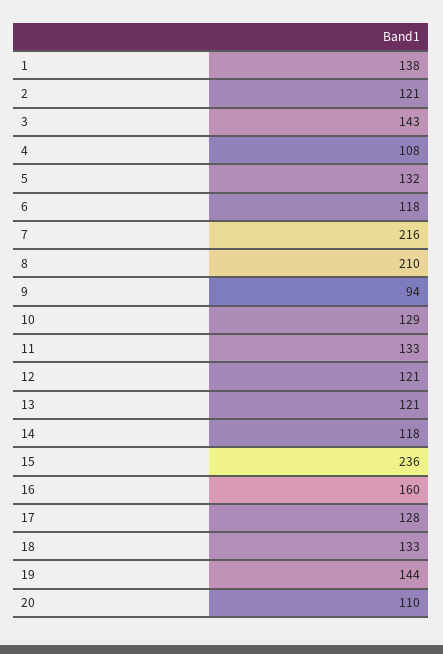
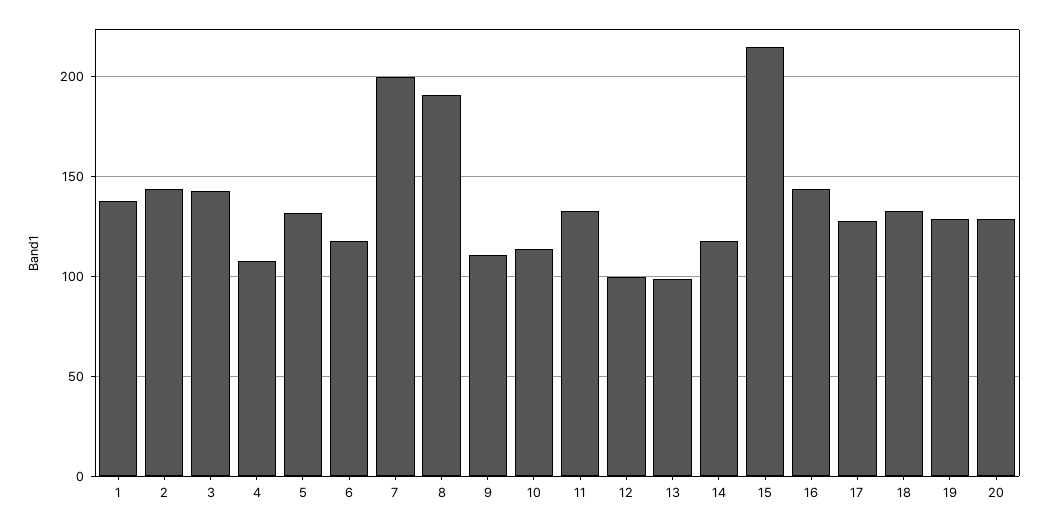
  {
    "1": 138,
-   "2": 121,
+   "2": 145,
    "3": 143,
    "4": 108,
    "5": 132,
    "6": 118,
-   "7": 216,
+   "7": 200,
-   "8": 210,
+   "8": 190,
-   "9": 94,
+   "9": 110,
-   "10": 129,
+   "10": 115,
    "11": 133,
-   "12": 121,
+   "12": 100,
-   "13": 121,
+   "13": 100,
    "14": 118,
-   "15": 236,
+   "15": 215,
-   "16": 160,
+   "16": 145,
    "17": 128,
    "18": 133,
-   "19": 144,
+   "19": 130,
-   "20": 110
+   "20": 130
  }

